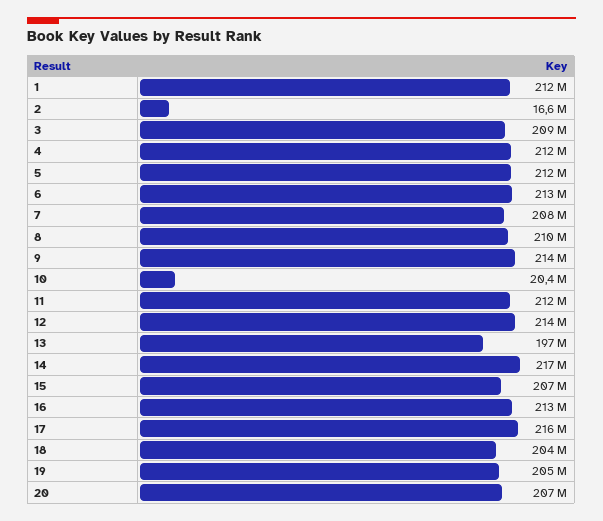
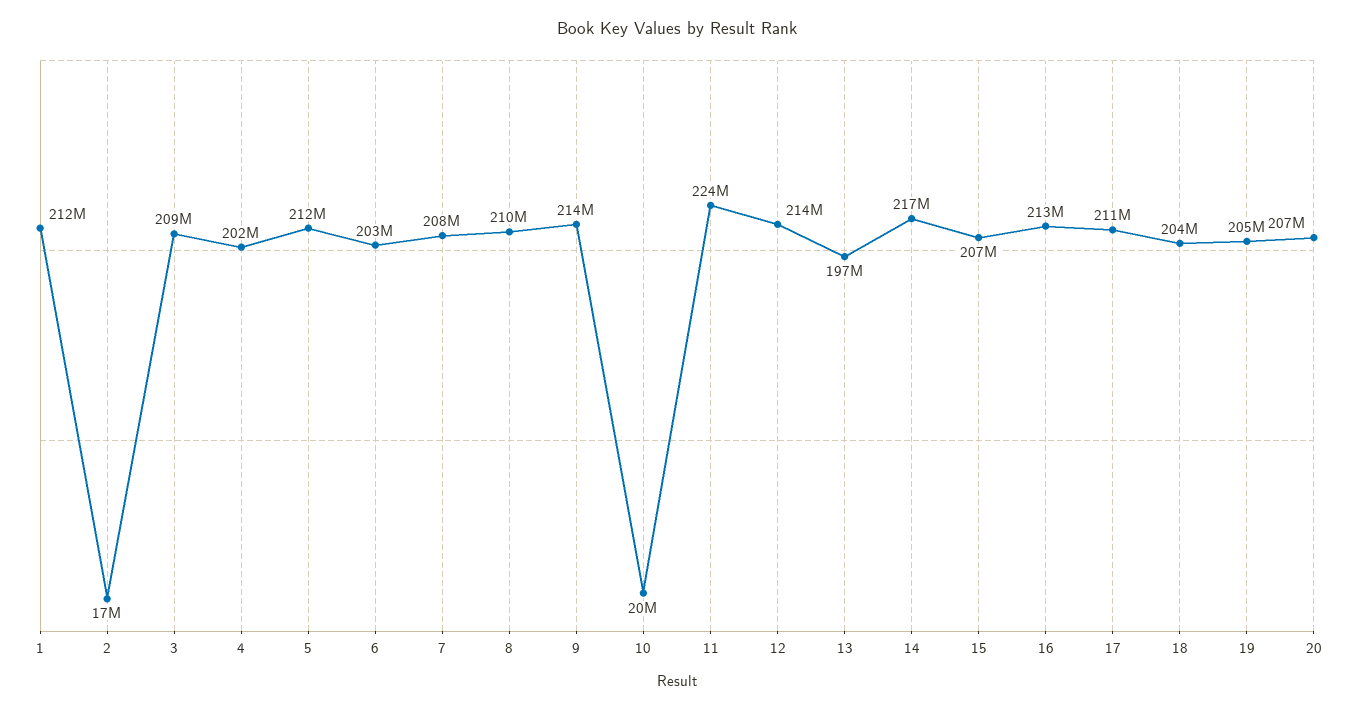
  {
    "1": 212000000,
    "2": 16600000,
    "3": 209000000,
-   "4": 212000000,
+   "4": 202000000,
    "5": 212000000,
-   "6": 213000000,
+   "6": 203000000,
    "7": 208000000,
    "8": 210000000,
    "9": 214000000,
    "10": 20400000,
-   "11": 212000000,
+   "11": 224000000,
    "12": 214000000,
    "13": 197000000,
    "14": 217000000,
    "15": 207000000,
    "16": 213000000,
-   "17": 216000000,
+   "17": 211000000,
    "18": 204000000,
    "19": 205000000,
    "20": 207000000
  }

